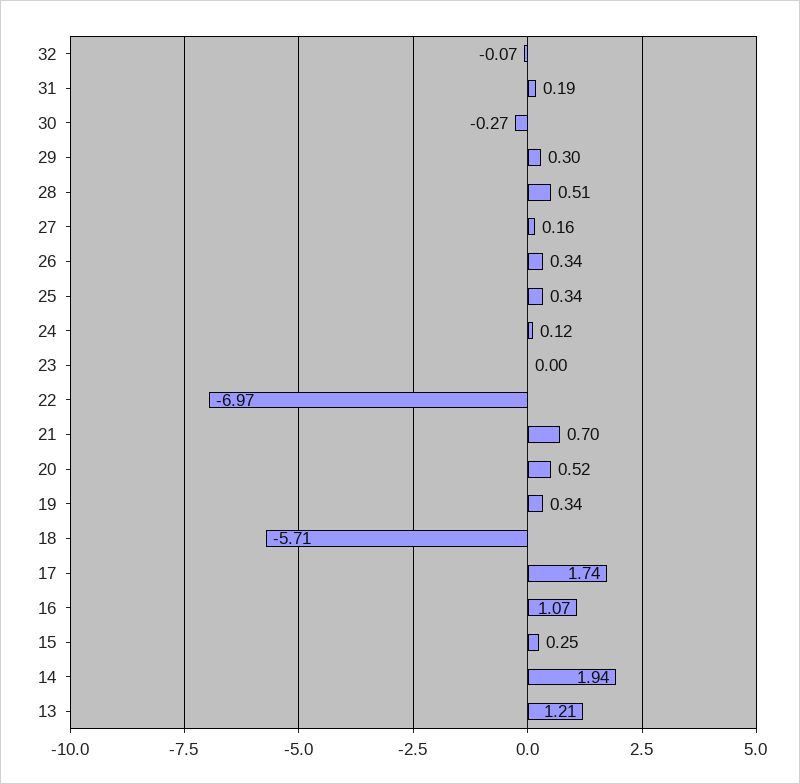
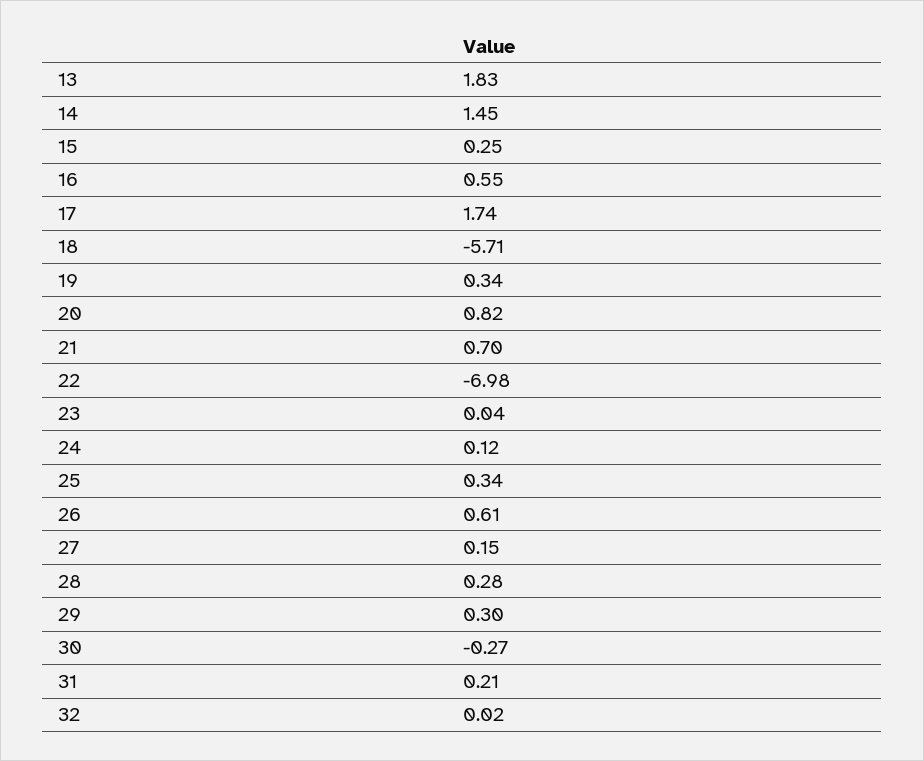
  {
-   "32": -0.07,
+   "32": 0.02,
-   "31": 0.19,
+   "31": 0.21,
    "30": -0.27,
    "29": 0.3,
-   "28": 0.51,
+   "28": 0.28,
-   "27": 0.16,
+   "27": 0.15,
-   "26": 0.34,
+   "26": 0.61,
    "25": 0.34,
    "24": 0.12,
-   "23": 0,
+   "23": 0.04,
-   "22": -6.97,
+   "22": -6.98,
    "21": 0.7,
-   "20": 0.52,
+   "20": 0.82,
    "19": 0.34,
    "18": -5.71,
    "17": 1.74,
-   "16": 1.07,
+   "16": 0.55,
    "15": 0.25,
-   "14": 1.94,
+   "14": 1.45,
-   "13": 1.21
+   "13": 1.83
  }

